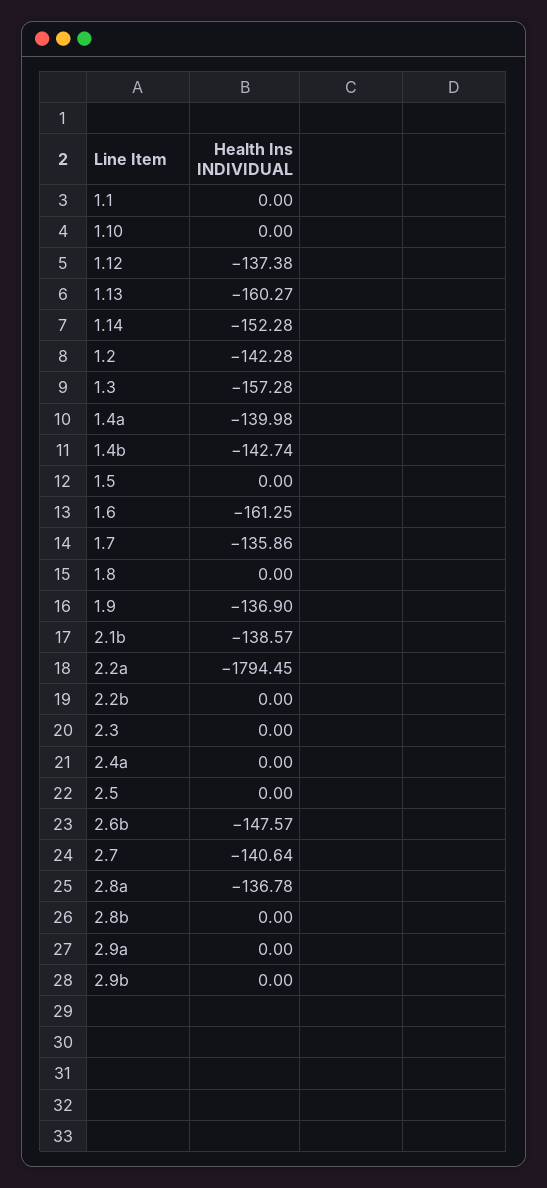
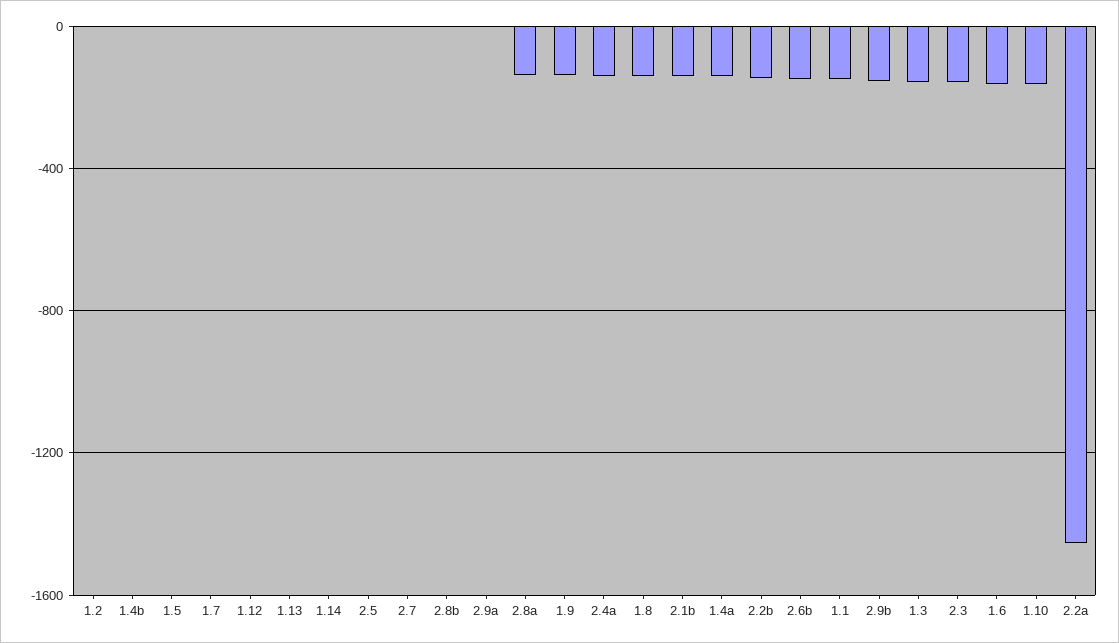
  {
-   "1.1": 0,
+   "1.1": -150,
-   "1.10": 0,
+   "1.10": -150,
-   "1.12": -137.38,
+   "1.12": 0,
-   "1.13": -160.27,
+   "1.13": 0,
-   "1.14": -152.28,
+   "1.14": 0,
-   "1.2": -142.28,
+   "1.2": 0,
    "1.3": -157.28,
    "1.4a": -139.98,
-   "1.4b": -142.74,
+   "1.4b": 0,
    "1.5": 0,
    "1.6": -161.25,
-   "1.7": -135.86,
+   "1.7": 0,
-   "1.8": 0,
+   "1.8": -150,
    "1.9": -136.9,
    "2.1b": -138.57,
-   "2.2a": -1794.45,
+   "2.2a": -1450,
-   "2.2b": 0,
+   "2.2b": -150,
-   "2.3": 0,
+   "2.3": -150,
-   "2.4a": 0,
+   "2.4a": -150,
    "2.5": 0,
    "2.6b": -147.57,
-   "2.7": -140.64,
+   "2.7": 0,
    "2.8a": -136.78,
    "2.8b": 0,
    "2.9a": 0,
-   "2.9b": 0
+   "2.9b": -150
  }

